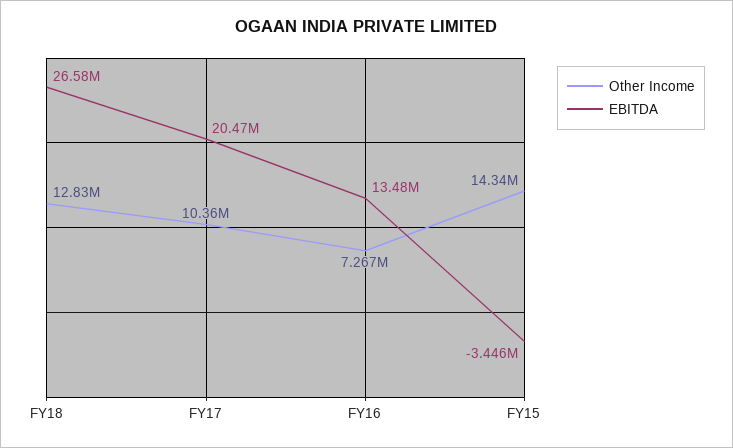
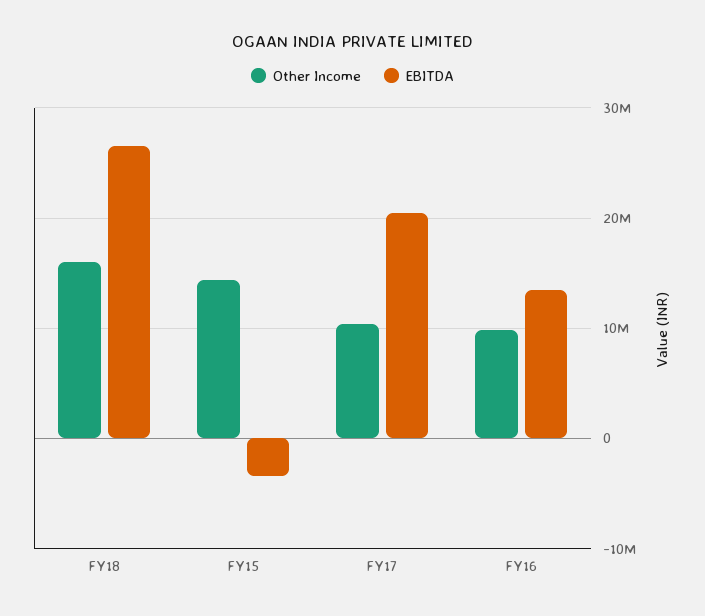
  {
    "Other Income": {
-     "FY18": 12830000,
+     "FY18": 16000000,
      "FY17": 10360000,
-     "FY16": 7267000,
+     "FY16": 10000000,
      "FY15": 14340000
    },
    "EBITDA": {
      "FY18": 26580000,
      "FY17": 20470000,
      "FY16": 13480000,
      "FY15": -3446000
    }
  }

